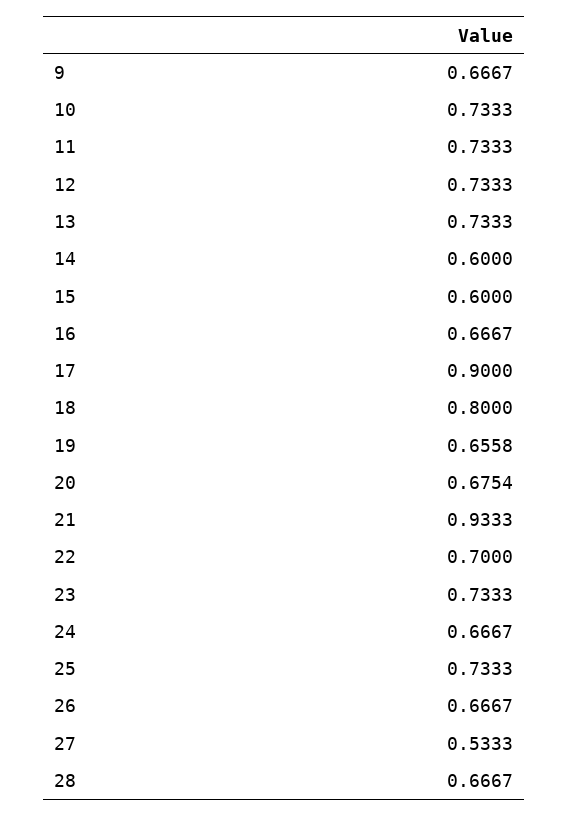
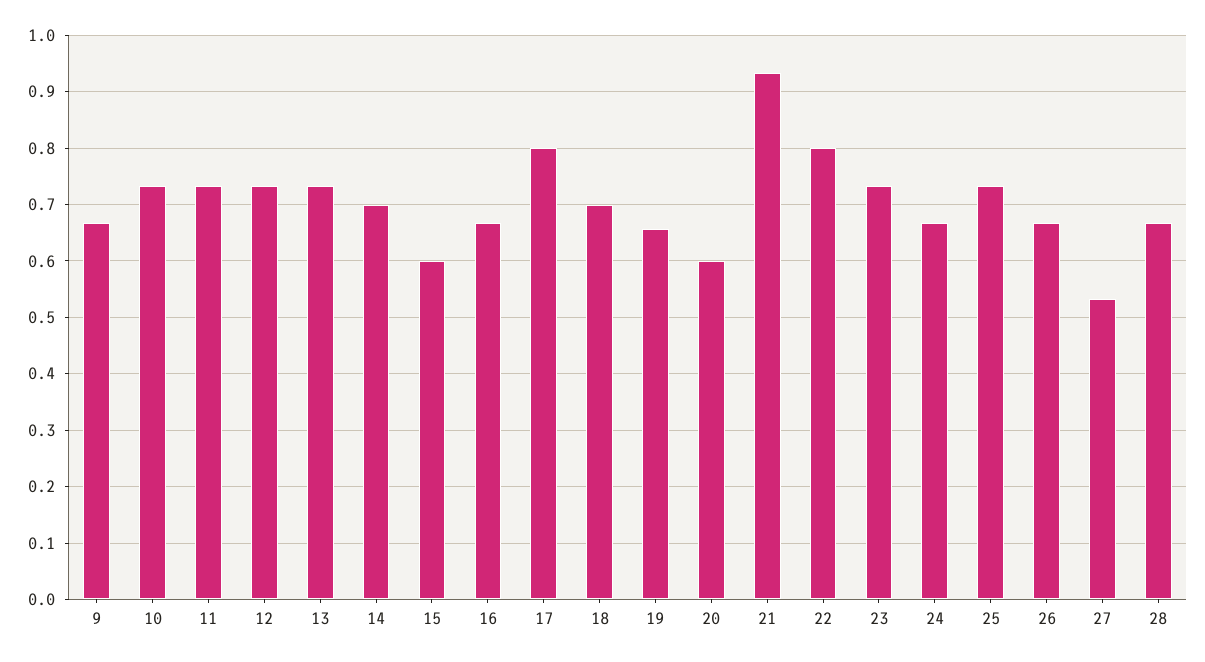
  {
    "9": 0.6667,
    "10": 0.7333,
    "11": 0.7333,
    "12": 0.7333,
    "13": 0.7333,
-   "14": 0.6,
+   "14": 0.7,
    "15": 0.6,
    "16": 0.6667,
-   "17": 0.9,
+   "17": 0.8,
-   "18": 0.8,
+   "18": 0.7,
    "19": 0.6558,
-   "20": 0.6754,
+   "20": 0.6,
    "21": 0.9333,
-   "22": 0.7,
+   "22": 0.8,
    "23": 0.7333,
    "24": 0.6667,
    "25": 0.7333,
    "26": 0.6667,
    "27": 0.5333,
    "28": 0.6667
  }

